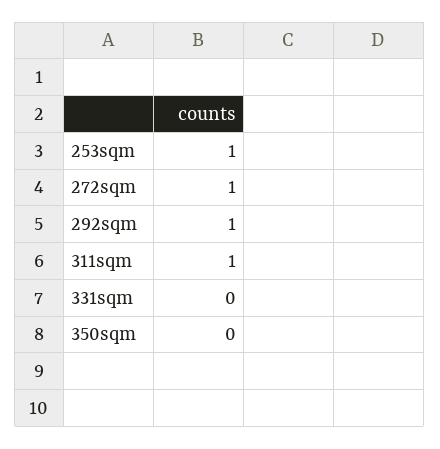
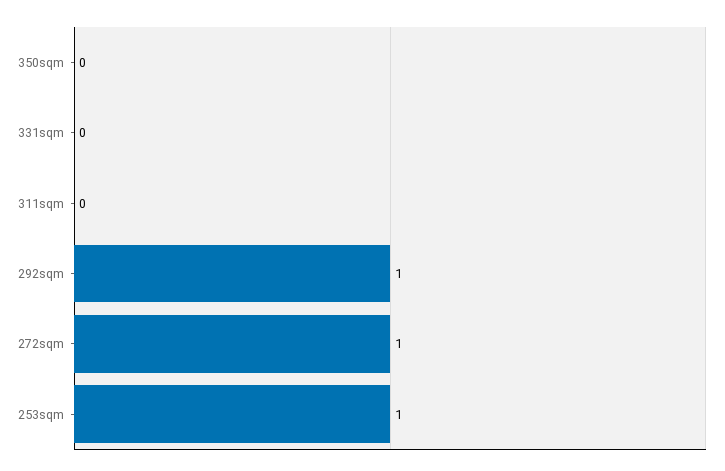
  {
    "253sqm": 1,
    "272sqm": 1,
    "292sqm": 1,
-   "311sqm": 1,
+   "311sqm": 0,
    "331sqm": 0,
    "350sqm": 0
  }

